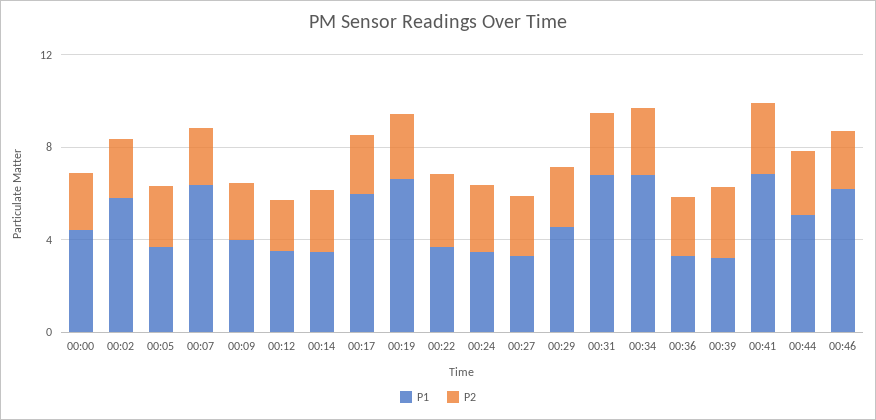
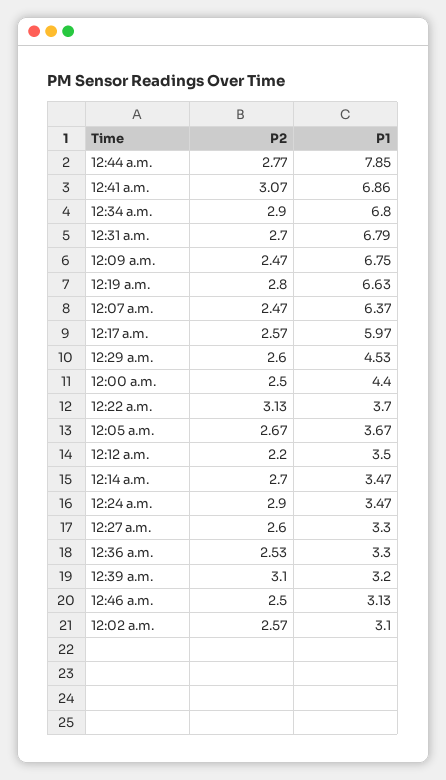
  {
    "P1": {
      "00:00": 4.4,
-     "00:02": 6,
+     "00:02": 3.1,
      "00:05": 3.67,
      "00:07": 6.37,
-     "00:09": 4,
+     "00:09": 6.75,
      "00:12": 3.5,
      "00:14": 3.47,
      "00:17": 5.97,
      "00:19": 6.63,
      "00:22": 3.7,
      "00:24": 3.47,
      "00:27": 3.3,
      "00:29": 4.53,
      "00:31": 6.79,
      "00:34": 6.8,
      "00:36": 3.3,
      "00:39": 3.2,
      "00:41": 6.86,
-     "00:44": 5,
+     "00:44": 7.85,
-     "00:46": 6
+     "00:46": 3.13
    },
    "P2": {
      "00:00": 2.5,
      "00:02": 2.57,
      "00:05": 2.67,
      "00:07": 2.47,
      "00:09": 2.47,
      "00:12": 2.2,
      "00:14": 2.7,
      "00:17": 2.57,
      "00:19": 2.8,
      "00:22": 3.13,
      "00:24": 2.9,
      "00:27": 2.6,
      "00:29": 2.6,
      "00:31": 2.7,
      "00:34": 2.9,
      "00:36": 2.53,
      "00:39": 3.1,
      "00:41": 3.07,
      "00:44": 2.77,
      "00:46": 2.5
    }
  }

